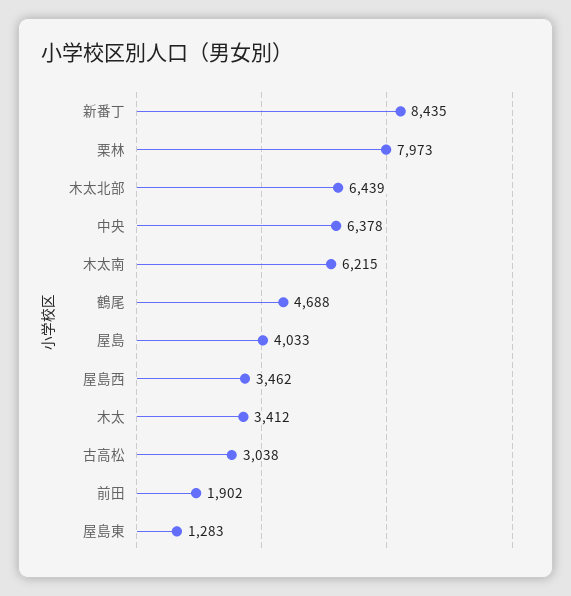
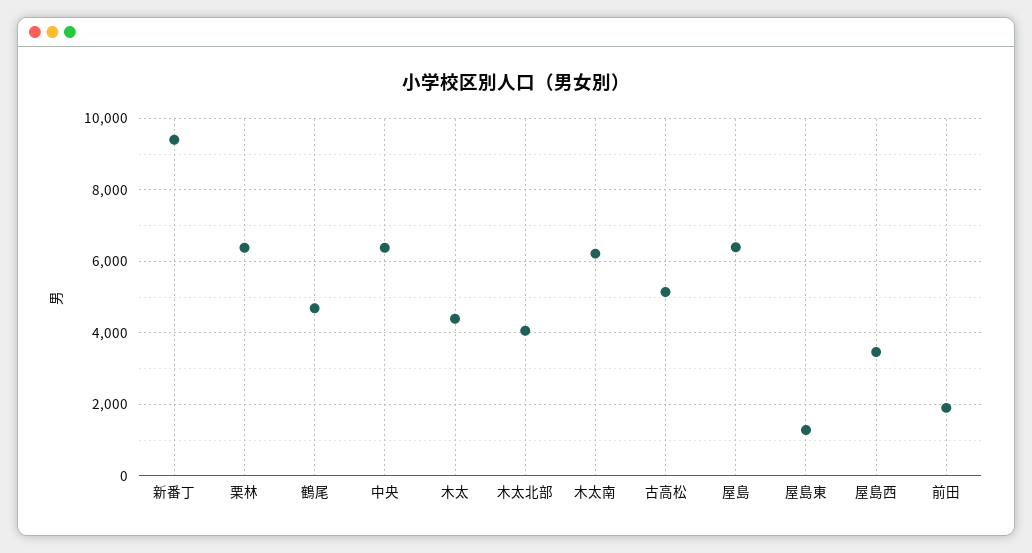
  {
-   "新番丁": 8435,
+   "新番丁": 9400,
-   "栗林": 7973,
+   "栗林": 6400,
-   "木太北部": 6439,
+   "木太北部": 4000,
    "中央": 6378,
    "木太南": 6215,
    "鶴尾": 4688,
-   "屋島": 4033,
+   "屋島": 6400,
    "屋島西": 3462,
-   "木太": 3412,
+   "木太": 4400,
-   "古高松": 3038,
+   "古高松": 5200,
    "前田": 1902,
    "屋島東": 1283
  }

